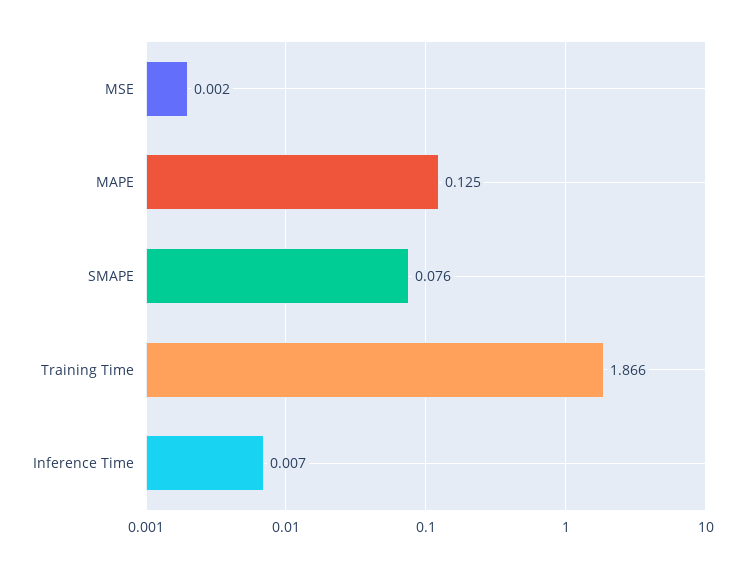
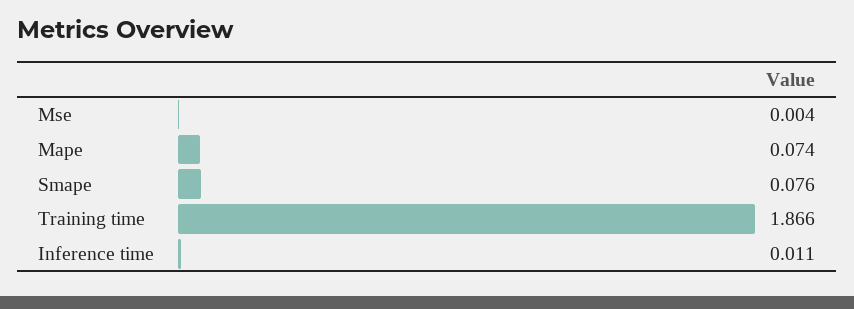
  {
-   "MSE": 0.002,
+   "MSE": 0.004,
-   "MAPE": 0.125,
+   "MAPE": 0.074,
    "SMAPE": 0.076,
    "Training Time": 1.866,
-   "Inference Time": 0.007
+   "Inference Time": 0.011
  }

